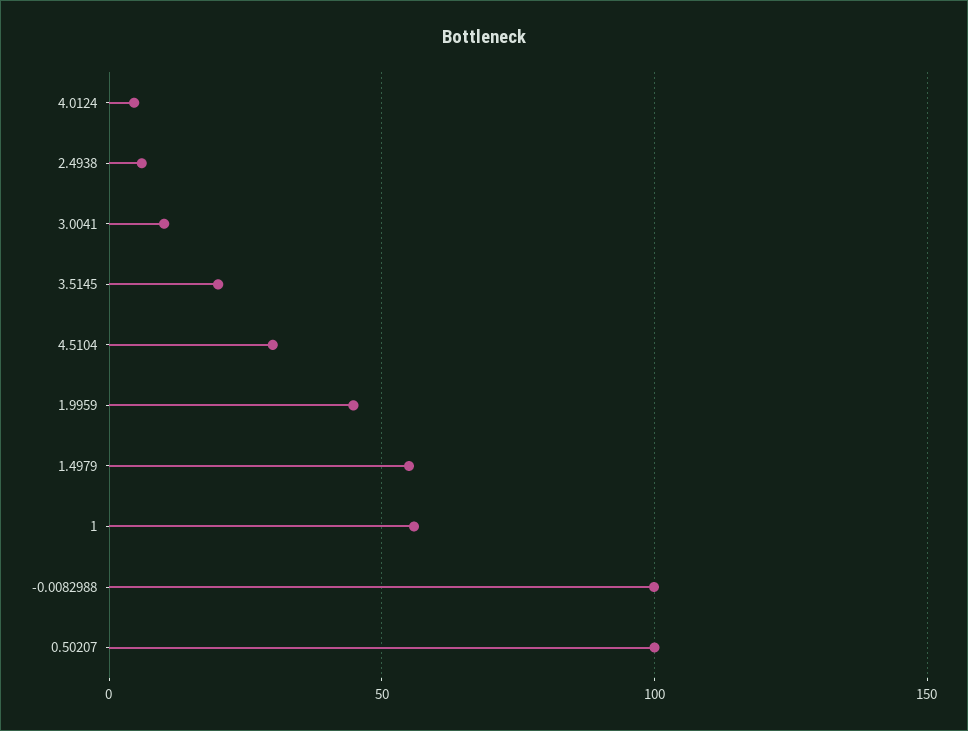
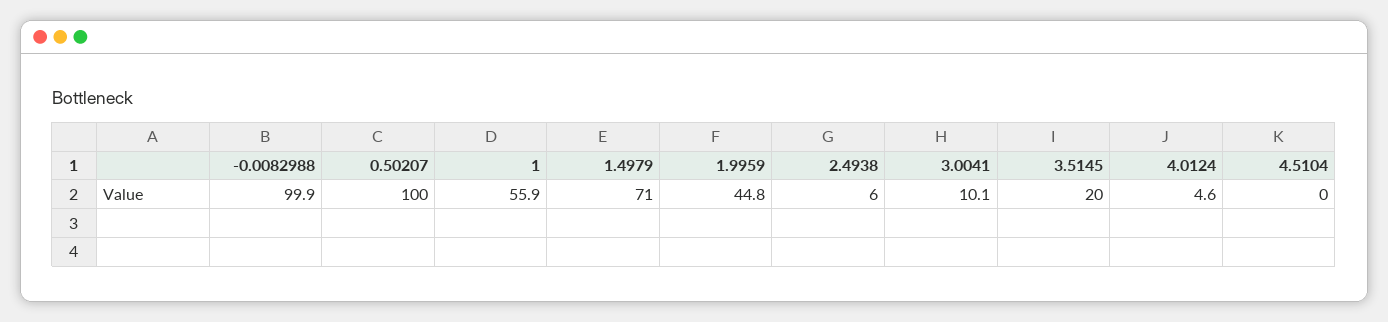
  {
    "4.0124": 4.6,
    "2.4938": 6,
    "3.0041": 10.1,
    "3.5145": 20,
-   "4.5104": 30,
+   "4.5104": 0,
    "1.9959": 44.8,
-   "1.4979": 55,
+   "1.4979": 71,
    "1": 55.9,
    "-0.0082988": 99.9,
    "0.50207": 100
  }

